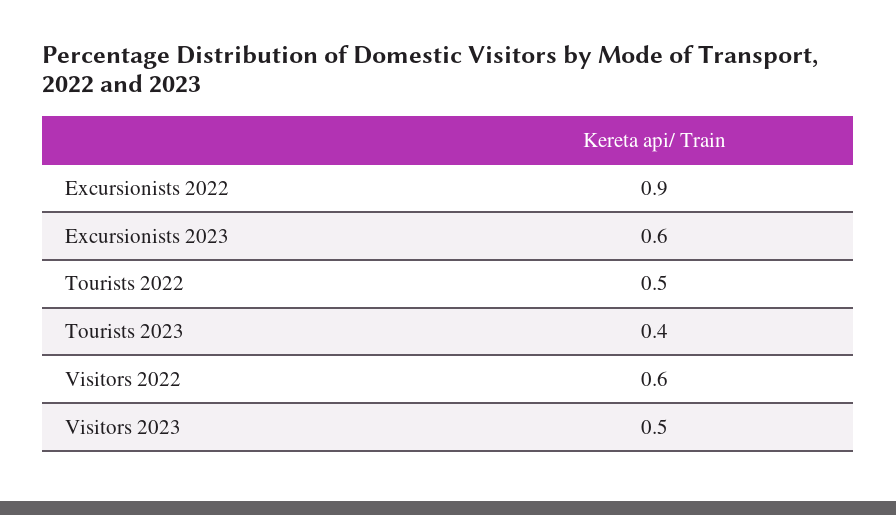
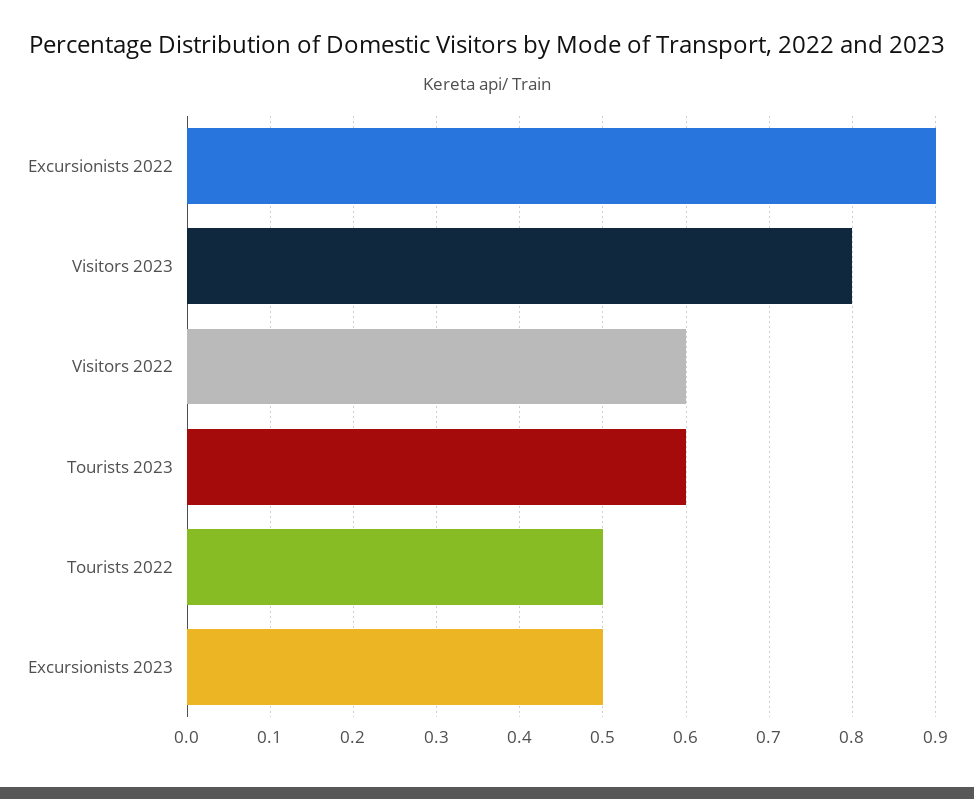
  {
    "Excursionists 2022": 0.9,
-   "Excursionists 2023": 0.6,
+   "Excursionists 2023": 0.5,
    "Tourists 2022": 0.5,
-   "Tourists 2023": 0.4,
+   "Tourists 2023": 0.6,
    "Visitors 2022": 0.6,
-   "Visitors 2023": 0.5
+   "Visitors 2023": 0.8
  }

